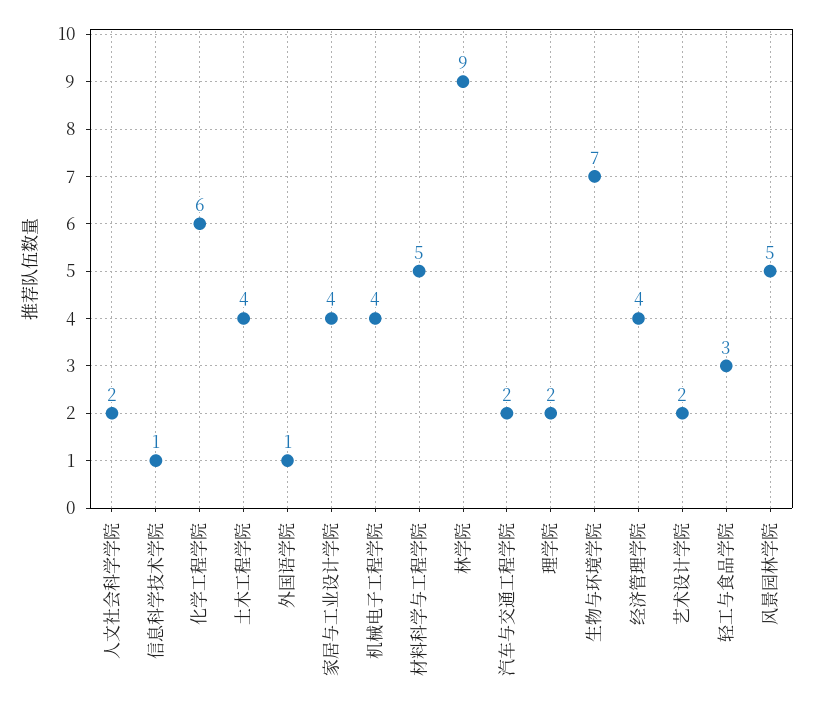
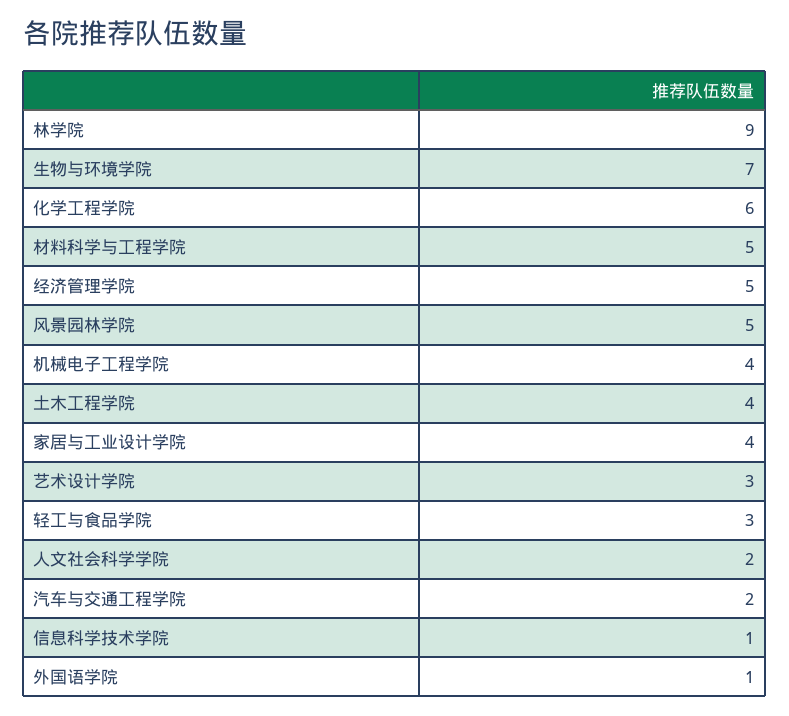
  {
    "人文社会科学学院": 2,
    "信息科学技术学院": 1,
    "化学工程学院": 6,
    "土木工程学院": 4,
    "外国语学院": 1,
    "家居与工业设计学院": 4,
    "机械电子工程学院": 4,
    "材料科学与工程学院": 5,
    "林学院": 9,
    "汽车与交通工程学院": 2,
-   "理学院": 2,
    "生物与环境学院": 7,
-   "经济管理学院": 4,
+   "经济管理学院": 5,
-   "艺术设计学院": 2,
+   "艺术设计学院": 3,
    "轻工与食品学院": 3,
    "风景园林学院": 5
  }

